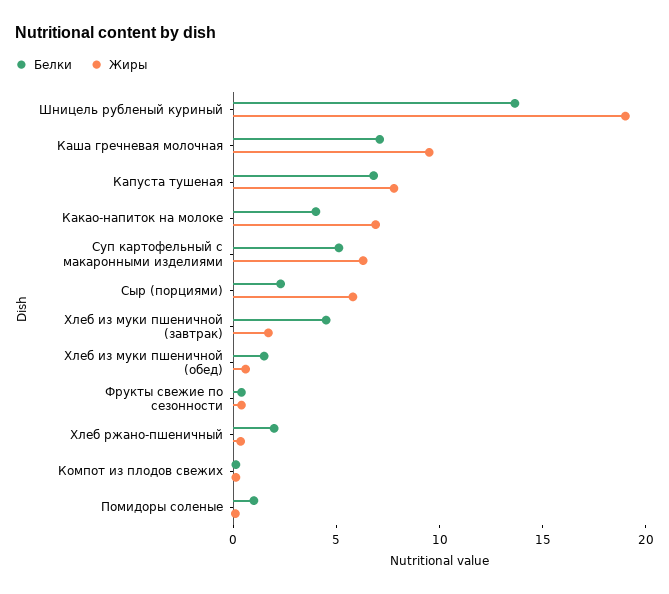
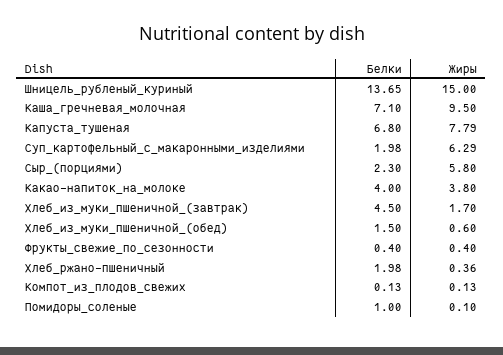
  {
    "Белки": {
      "Шницель рубленый куриный": 13.65,
      "Каша гречневая молочная": 7.1,
      "Капуста тушеная": 6.8,
      "Какао-напиток на молоке": 4,
-     "Суп картофельный с макаронными изделиями": 5,
+     "Суп картофельный с макаронными изделиями": 1.98,
      "Сыр (порциями)": 2.3,
      "Хлеб из муки пшеничной (завтрак)": 4.5,
      "Хлеб из муки пшеничной (обед)": 1.5,
      "Фрукты свежие по сезонности": 0.4,
      "Хлеб ржано-пшеничный": 1.98,
      "Компот из плодов свежих": 0.13,
      "Помидоры соленые": 1
    },
    "Жиры": {
-     "Шницель рубленый куриный": 19,
+     "Шницель рубленый куриный": 15,
      "Каша гречневая молочная": 9.5,
      "Капуста тушеная": 7.79,
-     "Какао-напиток на молоке": 7,
+     "Какао-напиток на молоке": 3.8,
      "Суп картофельный с макаронными изделиями": 6.29,
      "Сыр (порциями)": 5.8,
      "Хлеб из муки пшеничной (завтрак)": 1.7,
      "Хлеб из муки пшеничной (обед)": 0.6,
      "Фрукты свежие по сезонности": 0.4,
      "Хлеб ржано-пшеничный": 0.36,
      "Компот из плодов свежих": 0.13,
      "Помидоры соленые": 0.1
    }
  }

